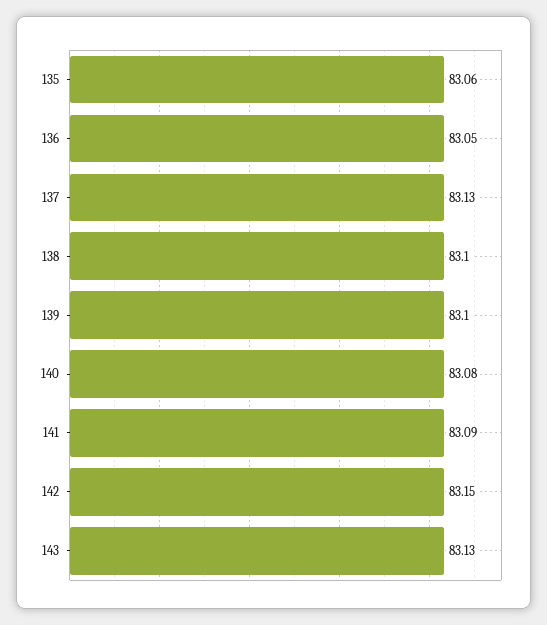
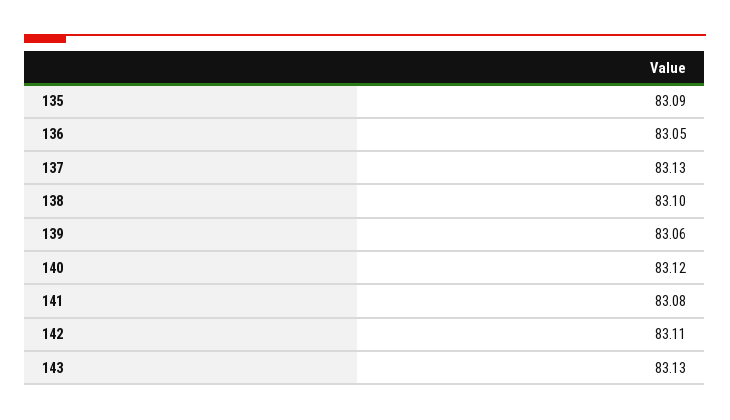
  {
-   "135": 83.06,
+   "135": 83.09,
    "136": 83.05,
    "137": 83.13,
    "138": 83.1,
-   "139": 83.1,
+   "139": 83.06,
-   "140": 83.08,
+   "140": 83.12,
-   "141": 83.09,
+   "141": 83.08,
-   "142": 83.15,
+   "142": 83.11,
    "143": 83.13
  }

